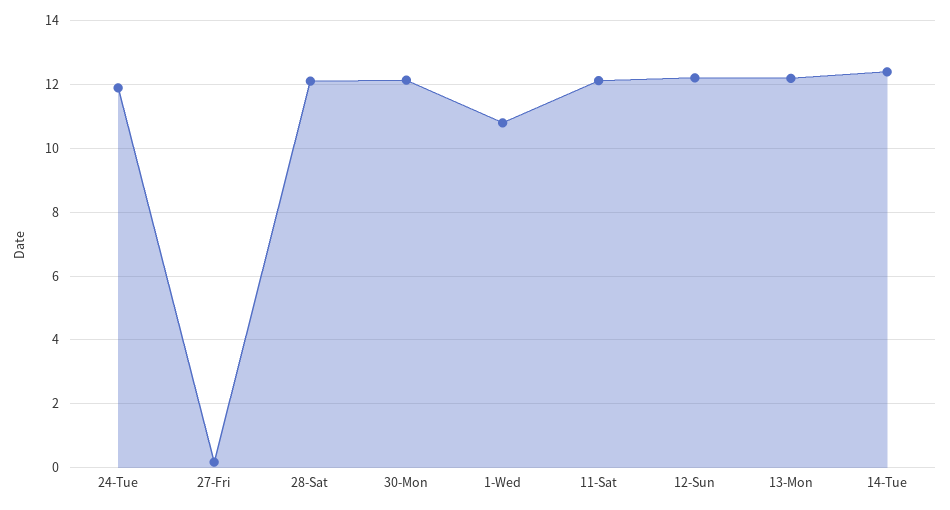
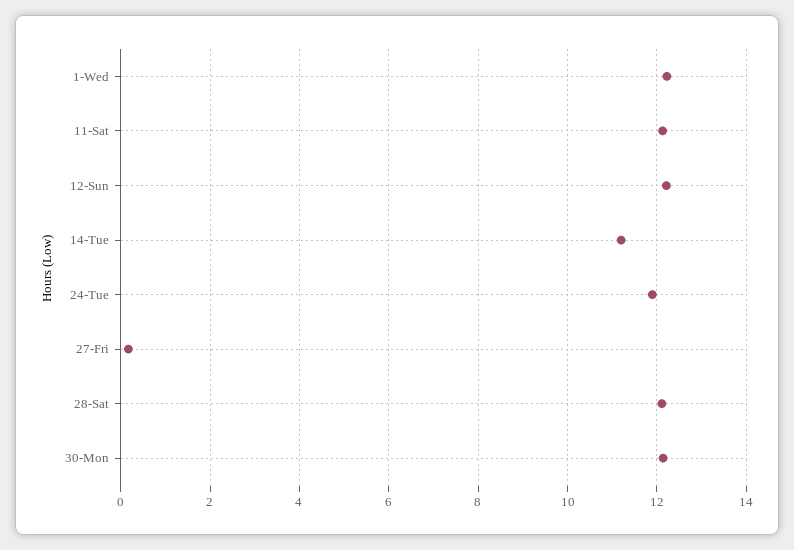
  {
    "24-Tue": 12,
    "27-Fri": 0.2,
    "28-Sat": 12.2,
    "30-Mon": 12.2,
-   "1-Wed": 10.8,
+   "1-Wed": 12.2,
    "11-Sat": 12.2,
    "12-Sun": 12.2,
-   "13-Mon": 12.2,
-   "14-Tue": 12.4
+   "14-Tue": 11.2
  }

